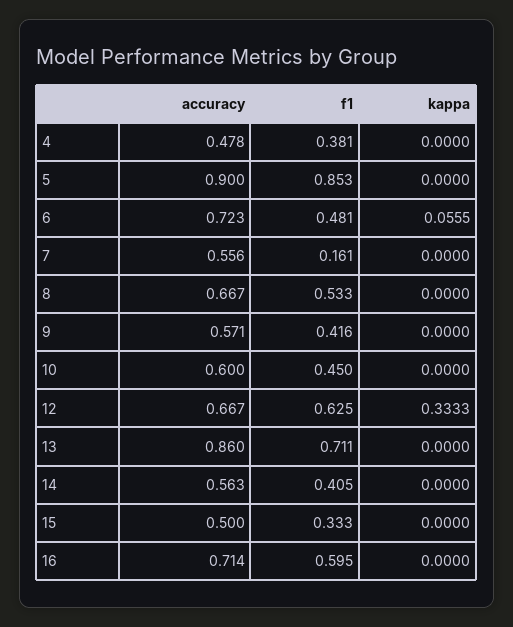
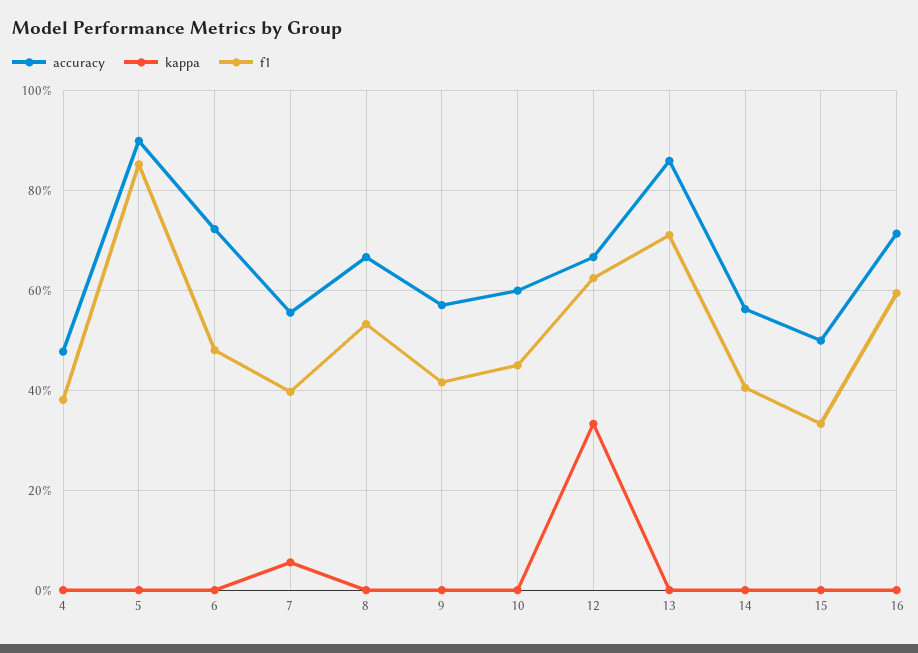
  {
    "accuracy": {
      "4": 0.478,
      "5": 0.9,
      "6": 0.723,
      "7": 0.556,
      "8": 0.667,
      "9": 0.571,
      "10": 0.6,
      "12": 0.667,
      "13": 0.86,
      "14": 0.563,
      "15": 0.5,
      "16": 0.714
    },
    "f1": {
      "4": 0.381,
      "5": 0.853,
      "6": 0.481,
-     "7": 0.161,
+     "7": 0.4,
      "8": 0.533,
      "9": 0.416,
      "10": 0.45,
      "12": 0.625,
      "13": 0.711,
      "14": 0.405,
      "15": 0.333,
      "16": 0.595
    },
    "kappa": {
      "4": 0,
      "5": 0,
-     "6": 0.0555,
+     "6": 0,
-     "7": 0,
+     "7": 0.06,
      "8": 0,
      "9": 0,
      "10": 0,
      "12": 0.3333,
      "13": 0,
      "14": 0,
      "15": 0,
      "16": 0
    }
  }

